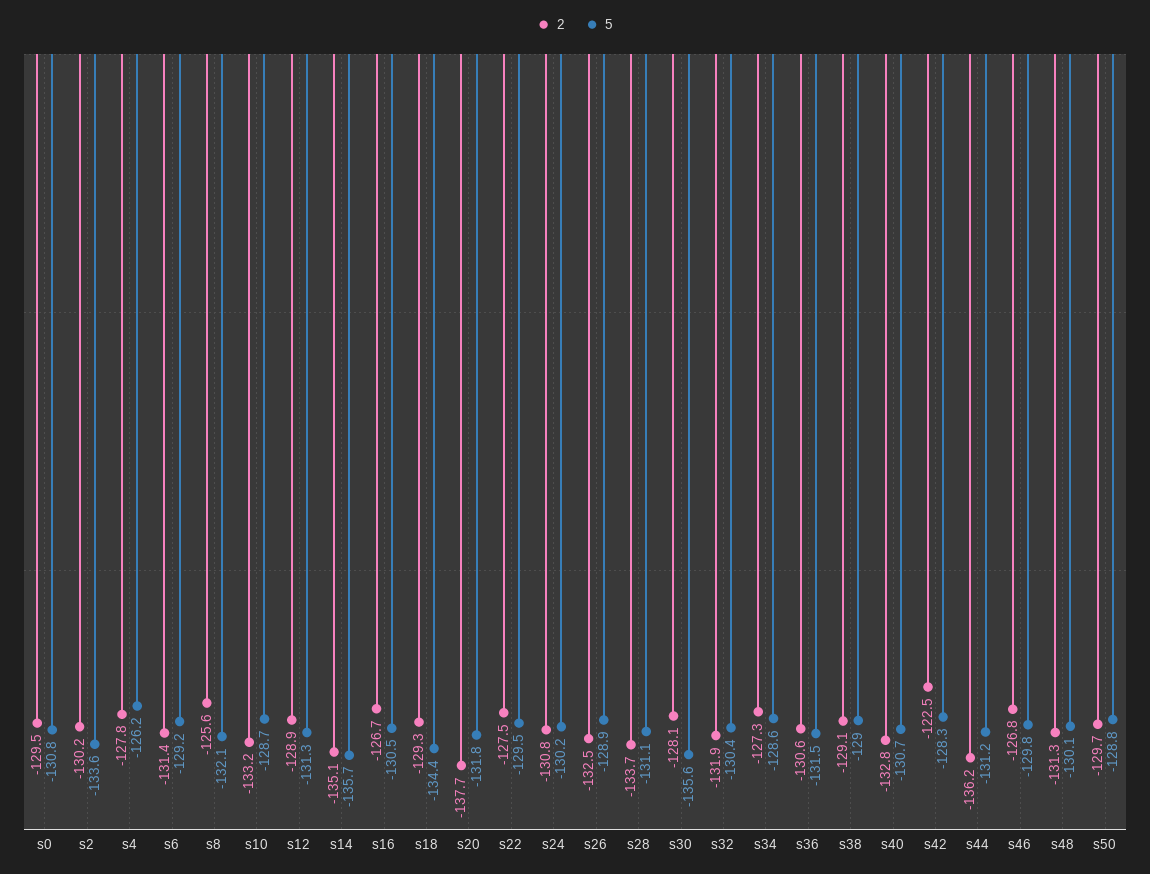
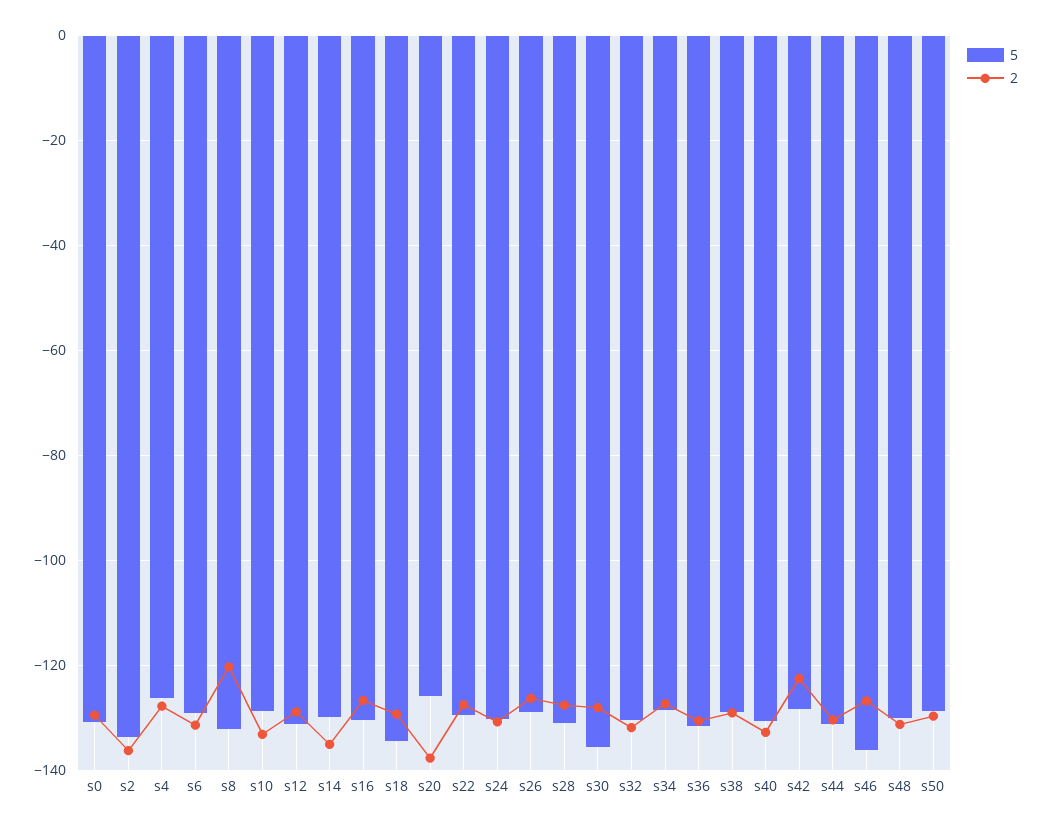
  {
    "2": {
      "s0": -129.5,
-     "s2": -130.2,
+     "s2": -136,
      "s4": -127.8,
      "s6": -131.4,
-     "s8": -125.6,
+     "s8": -120,
      "s10": -133.2,
      "s12": -128.9,
      "s14": -135.1,
      "s16": -126.7,
      "s18": -129.3,
      "s20": -137.7,
      "s22": -127.5,
      "s24": -130.8,
-     "s26": -132.5,
+     "s26": -126,
-     "s28": -133.7,
+     "s28": -128,
      "s30": -128.1,
      "s32": -131.9,
      "s34": -127.3,
      "s36": -130.6,
      "s38": -129.1,
      "s40": -132.8,
      "s42": -122.5,
-     "s44": -136.2,
+     "s44": -130,
      "s46": -126.8,
      "s48": -131.3,
      "s50": -129.7
    },
    "5": {
      "s0": -130.8,
      "s2": -133.6,
      "s4": -126.2,
      "s6": -129.2,
      "s8": -132.1,
      "s10": -128.7,
      "s12": -131.3,
-     "s14": -135.7,
+     "s14": -130,
      "s16": -130.5,
      "s18": -134.4,
-     "s20": -131.8,
+     "s20": -126,
      "s22": -129.5,
      "s24": -130.2,
      "s26": -128.9,
      "s28": -131.1,
      "s30": -135.6,
      "s32": -130.4,
      "s34": -128.6,
      "s36": -131.5,
      "s38": -129,
      "s40": -130.7,
      "s42": -128.3,
      "s44": -131.2,
-     "s46": -129.8,
+     "s46": -136,
      "s48": -130.1,
      "s50": -128.8
    }
  }

